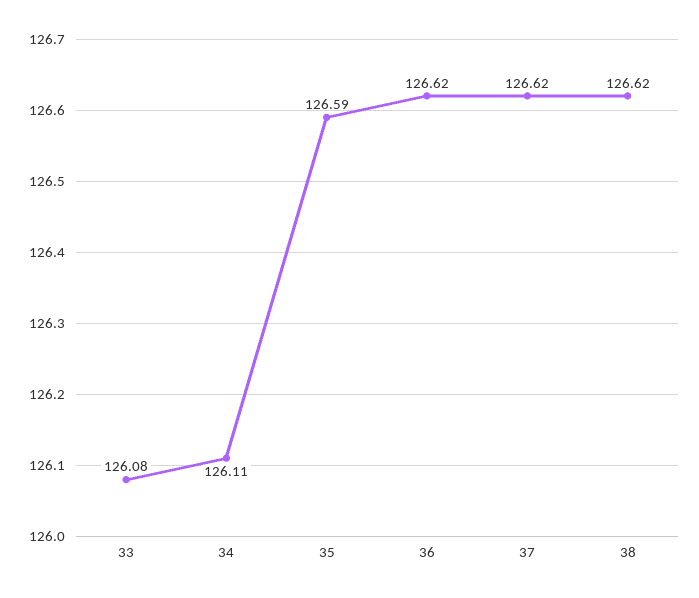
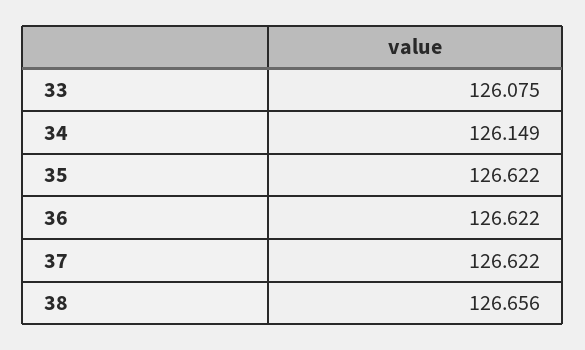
  {
    "33": 126.075,
-   "34": 126.11,
+   "34": 126.149,
-   "35": 126.59,
+   "35": 126.622,
    "36": 126.622,
    "37": 126.622,
-   "38": 126.62
+   "38": 126.656
  }

